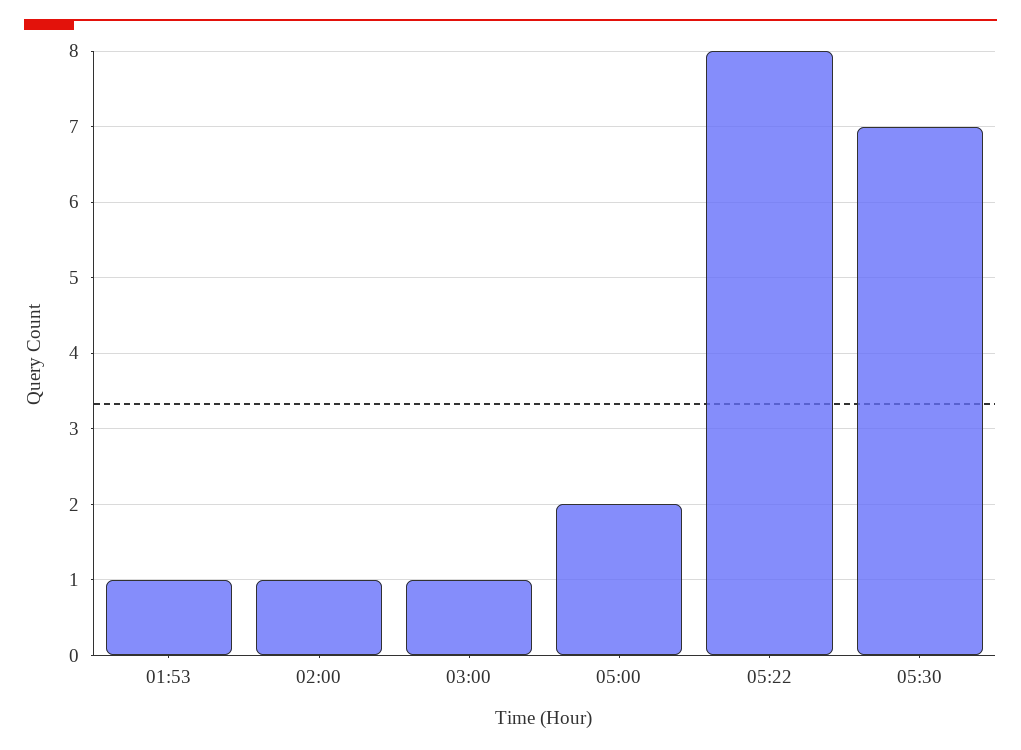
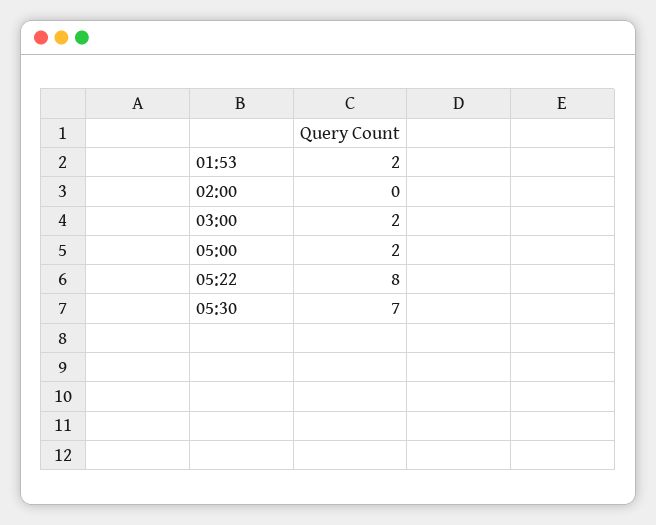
  {
-   "01:53": 1,
+   "01:53": 2,
-   "02:00": 1,
+   "02:00": 0,
-   "03:00": 1,
+   "03:00": 2,
    "05:00": 2,
    "05:22": 8,
    "05:30": 7
  }

